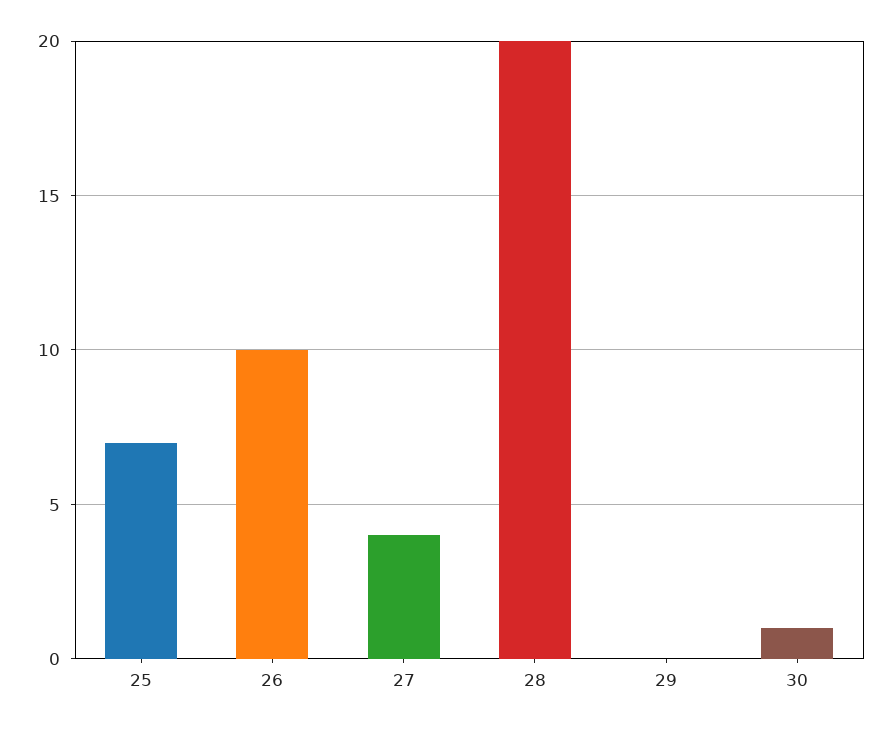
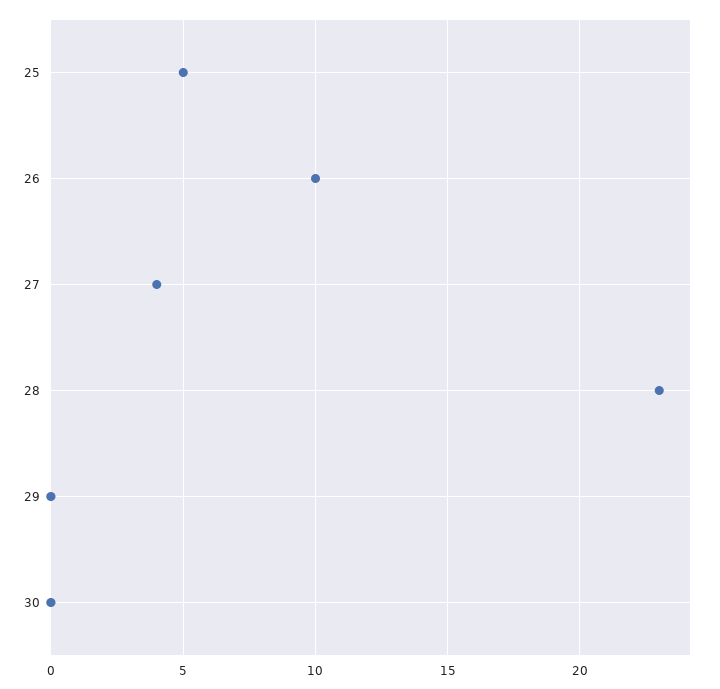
  {
-   "25": 7,
+   "25": 5,
    "26": 10,
    "27": 4,
-   "28": 20,
+   "28": 23,
    "29": 0,
-   "30": 1
+   "30": 0
  }

